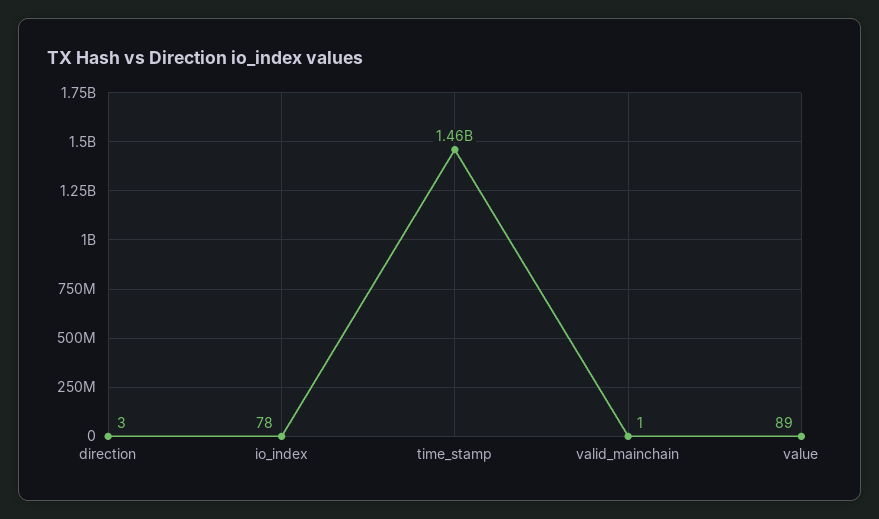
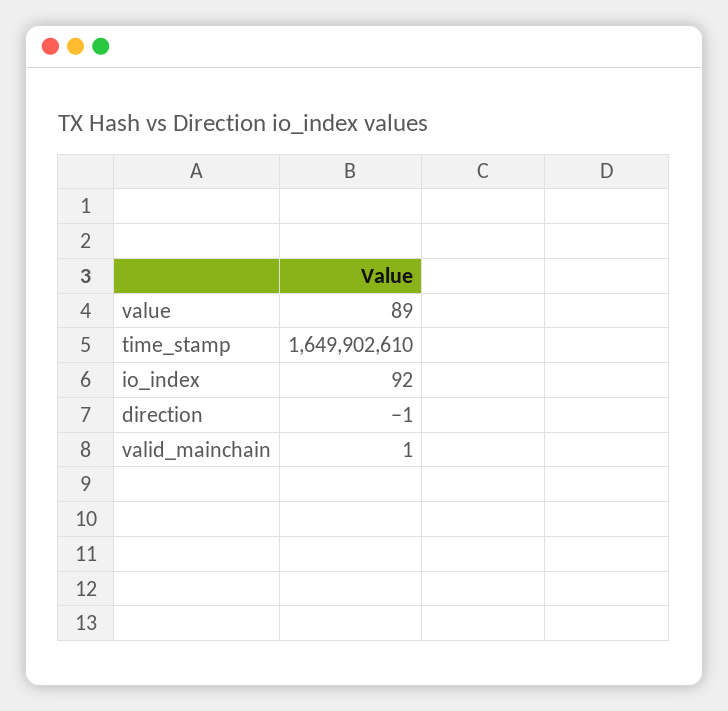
  {
-   "direction": 3,
+   "direction": -1,
-   "io_index": 78,
+   "io_index": 92,
-   "time_stamp": 1460000000,
+   "time_stamp": 1649902610,
    "valid_mainchain": 1,
    "value": 89
  }

